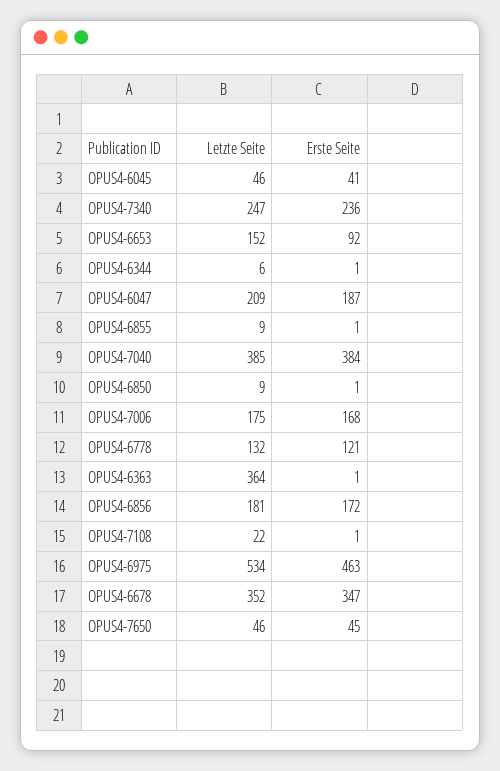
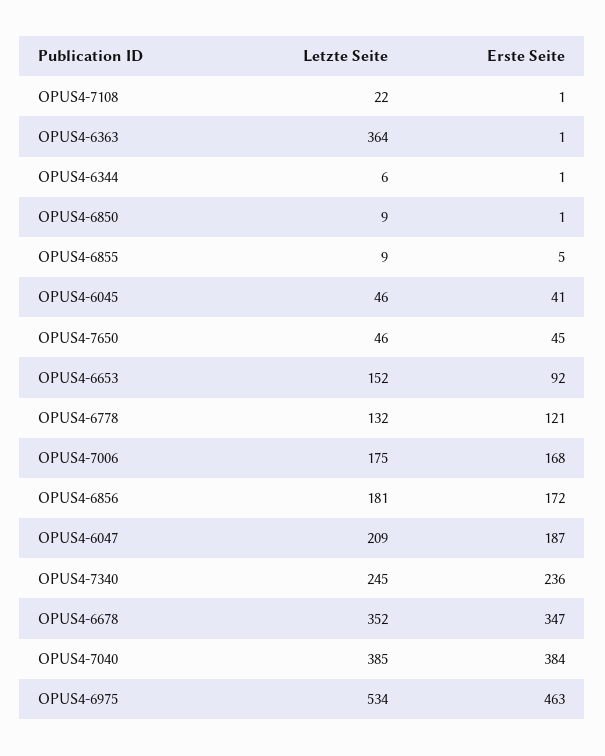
  {
    "Letzte Seite": {
      "OPUS4-6045": 46,
-     "OPUS4-7340": 247,
+     "OPUS4-7340": 245,
      "OPUS4-6653": 152,
      "OPUS4-6344": 6,
      "OPUS4-6047": 209,
      "OPUS4-6855": 9,
      "OPUS4-7040": 385,
      "OPUS4-6850": 9,
      "OPUS4-7006": 175,
      "OPUS4-6778": 132,
      "OPUS4-6363": 364,
      "OPUS4-6856": 181,
      "OPUS4-7108": 22,
      "OPUS4-6975": 534,
      "OPUS4-6678": 352,
      "OPUS4-7650": 46
    },
    "Erste Seite": {
      "OPUS4-6045": 41,
      "OPUS4-7340": 236,
      "OPUS4-6653": 92,
      "OPUS4-6344": 1,
      "OPUS4-6047": 187,
-     "OPUS4-6855": 1,
+     "OPUS4-6855": 5,
      "OPUS4-7040": 384,
      "OPUS4-6850": 1,
      "OPUS4-7006": 168,
      "OPUS4-6778": 121,
      "OPUS4-6363": 1,
      "OPUS4-6856": 172,
      "OPUS4-7108": 1,
      "OPUS4-6975": 463,
      "OPUS4-6678": 347,
      "OPUS4-7650": 45
    }
  }

